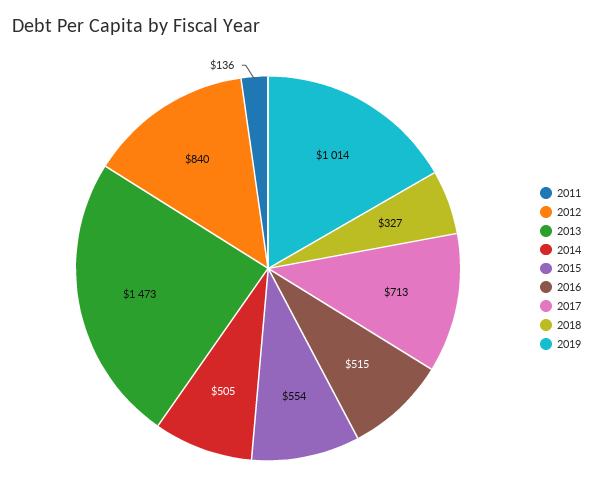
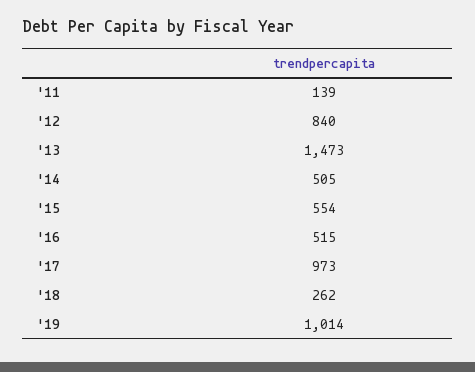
  {
-   "2011": 136,
+   "2011": 139,
    "2012": 840,
    "2013": 1473,
    "2014": 505,
    "2015": 554,
    "2016": 515,
-   "2017": 713,
+   "2017": 973,
-   "2018": 327,
+   "2018": 262,
    "2019": 1014
  }

